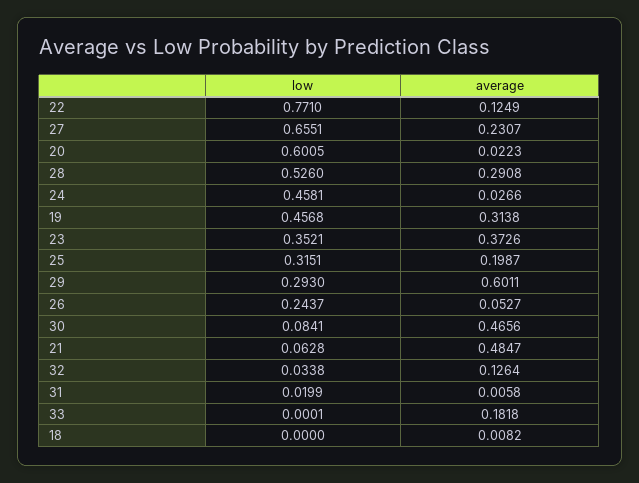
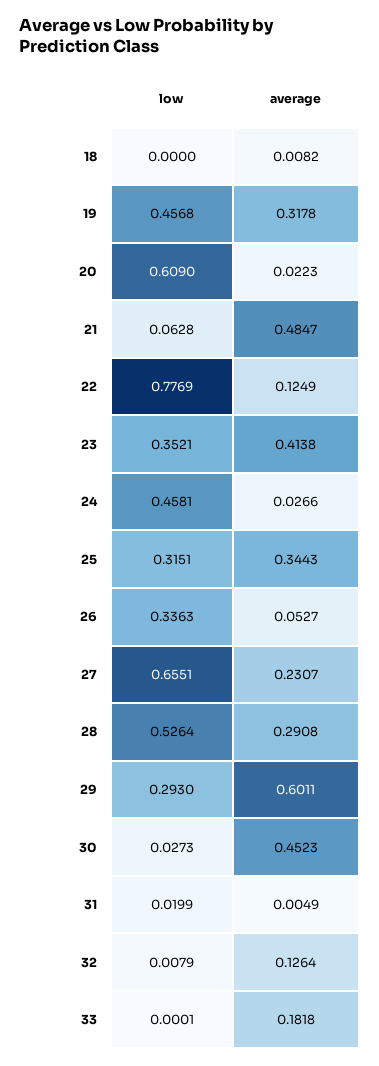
  {
    "low": {
-     "22": 0.771,
+     "22": 0.7769,
      "27": 0.6551,
-     "20": 0.6005,
+     "20": 0.609,
-     "28": 0.526,
+     "28": 0.5264,
      "24": 0.4581,
      "19": 0.4568,
      "23": 0.3521,
      "25": 0.3151,
      "29": 0.293,
-     "26": 0.2437,
+     "26": 0.3363,
-     "30": 0.0841,
+     "30": 0.0273,
      "21": 0.0628,
-     "32": 0.0338,
+     "32": 0.0079,
      "31": 0.0199,
      "33": 0.0001,
      "18": 0
    },
    "average": {
      "22": 0.1249,
      "27": 0.2307,
      "20": 0.0223,
      "28": 0.2908,
      "24": 0.0266,
-     "19": 0.3138,
+     "19": 0.3178,
-     "23": 0.3726,
+     "23": 0.4138,
-     "25": 0.1987,
+     "25": 0.3443,
      "29": 0.6011,
      "26": 0.0527,
-     "30": 0.4656,
+     "30": 0.4523,
      "21": 0.4847,
      "32": 0.1264,
-     "31": 0.0058,
+     "31": 0.0049,
      "33": 0.1818,
      "18": 0.0082
    }
  }

